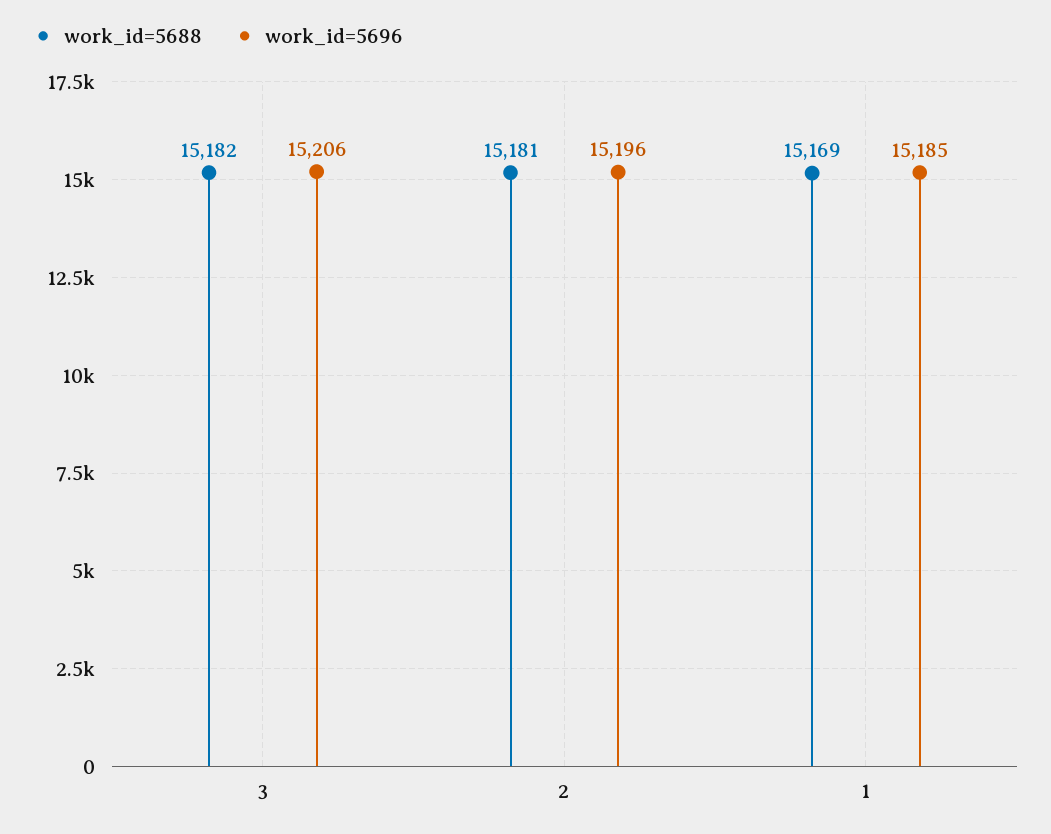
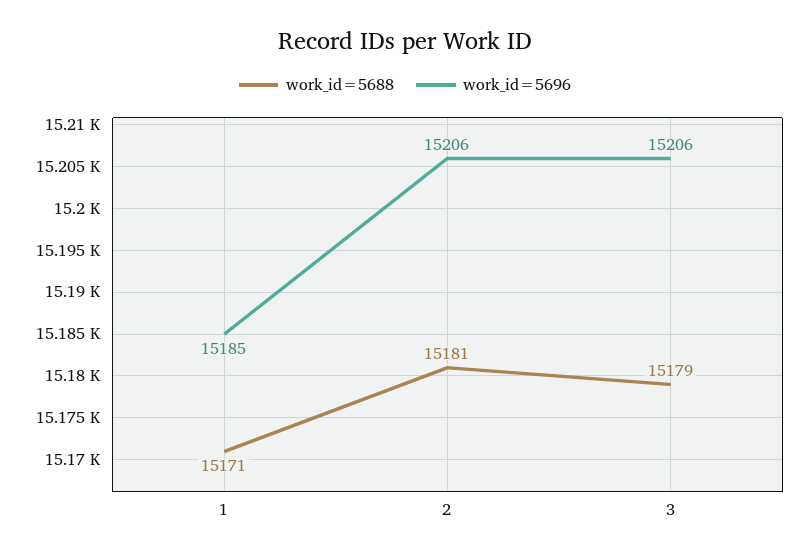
  {
    "work_id=5688": {
-     "3": 15182,
+     "3": 15179,
      "2": 15181,
-     "1": 15169
+     "1": 15171
    },
    "work_id=5696": {
      "3": 15206,
-     "2": 15196,
+     "2": 15206,
      "1": 15185
    }
  }

